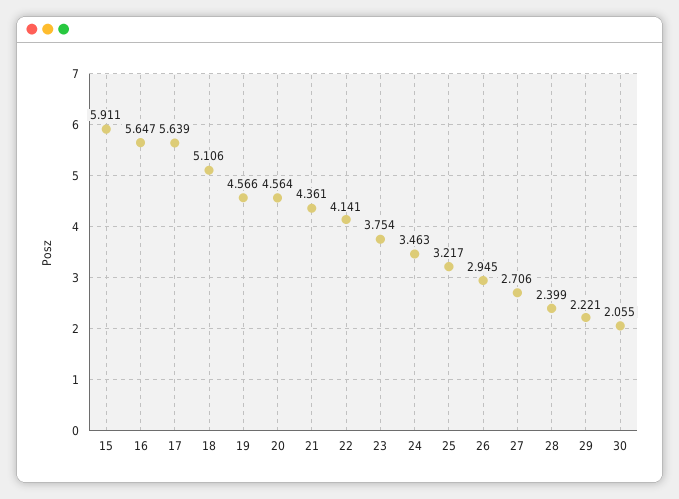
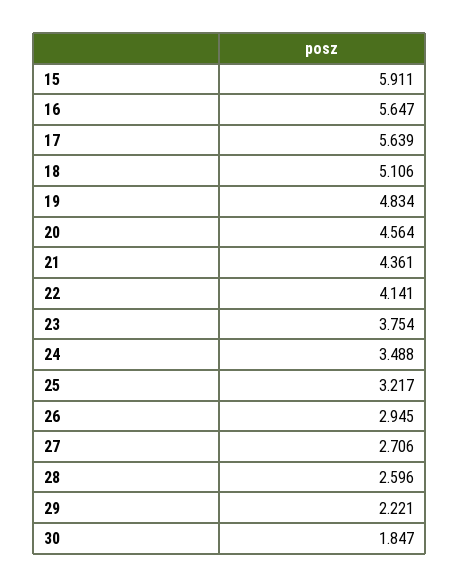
  {
    "15": 5.911,
    "16": 5.647,
    "17": 5.639,
    "18": 5.106,
-   "19": 4.566,
+   "19": 4.834,
    "20": 4.564,
    "21": 4.361,
    "22": 4.141,
    "23": 3.754,
-   "24": 3.463,
+   "24": 3.488,
    "25": 3.217,
    "26": 2.945,
    "27": 2.706,
-   "28": 2.399,
+   "28": 2.596,
    "29": 2.221,
-   "30": 2.055
+   "30": 1.847
  }

